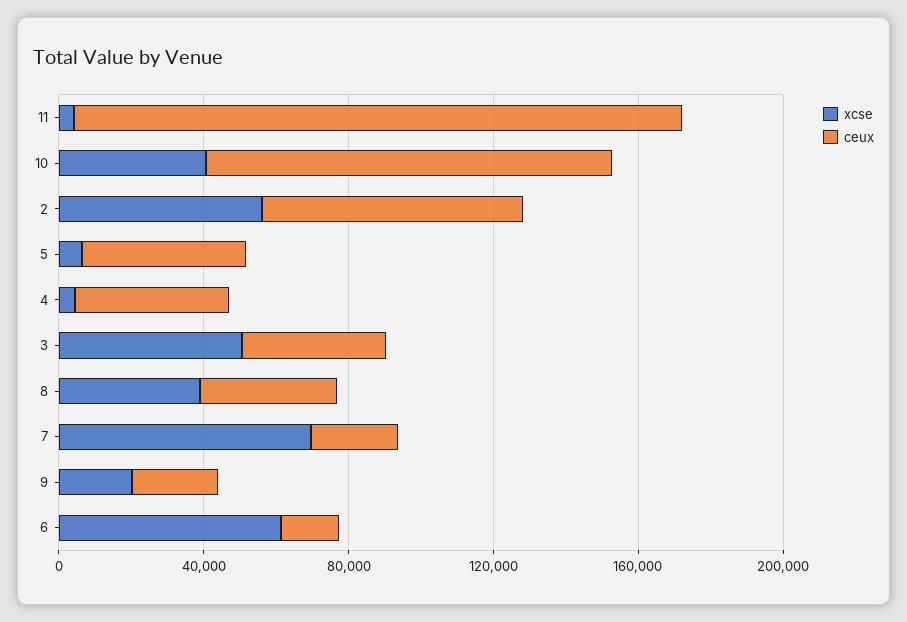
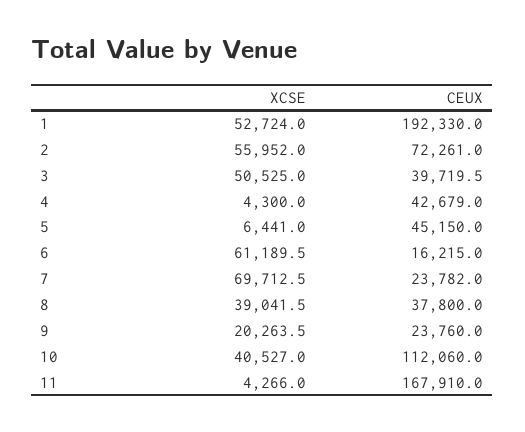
  {
    "xcse": {
      "11": 4266,
      "10": 40527,
      "2": 55952,
      "5": 6441,
      "4": 4300,
      "3": 50525,
      "8": 39041.5,
      "7": 69712.5,
      "9": 20263.5,
-     "6": 61189.5
+     "6": 61189.5,
+     "1": 52724
    },
    "ceux": {
      "11": 167910,
      "10": 112060,
      "2": 72261,
      "5": 45150,
      "4": 42679,
      "3": 39719.5,
      "8": 37800,
      "7": 23782,
      "9": 23760,
-     "6": 16215
+     "6": 16215,
+     "1": 192330
    }
  }

